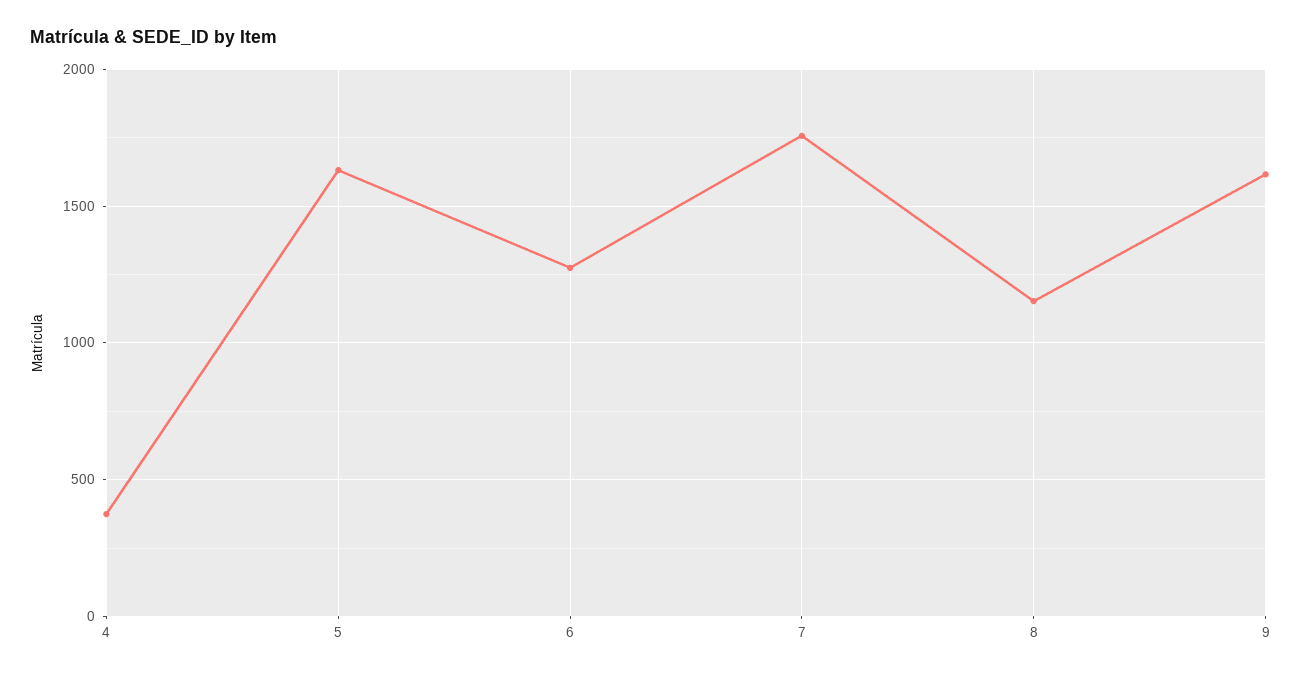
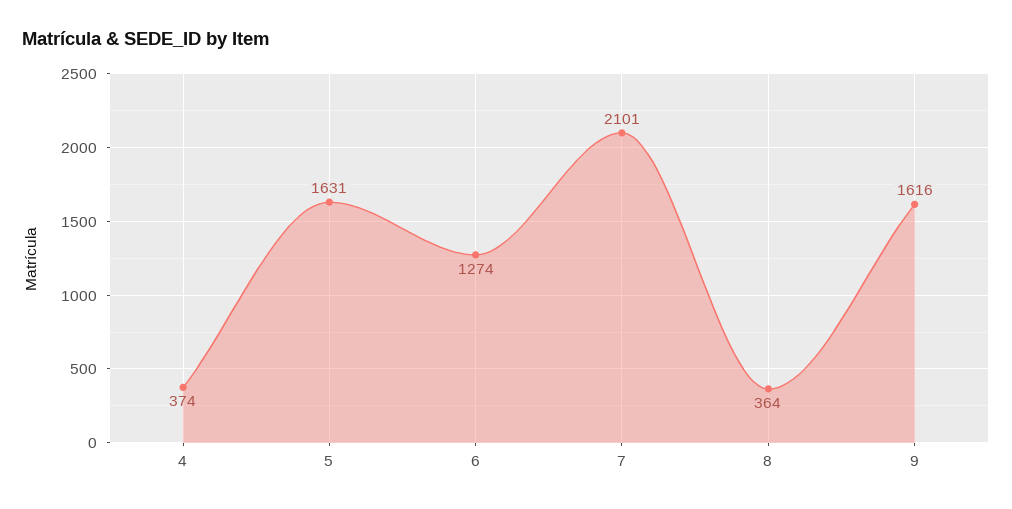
  {
    "4": 374,
    "5": 1631,
    "6": 1274,
-   "7": 1750,
+   "7": 2101,
-   "8": 1150,
+   "8": 364,
    "9": 1616
  }

